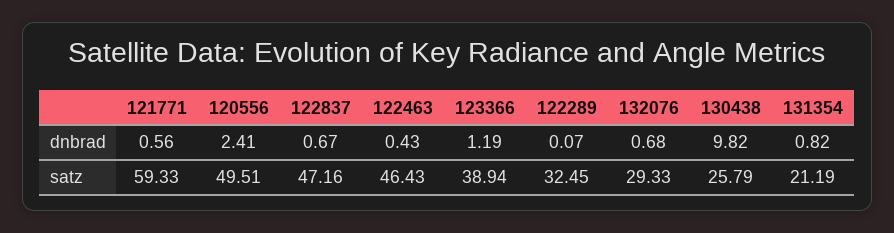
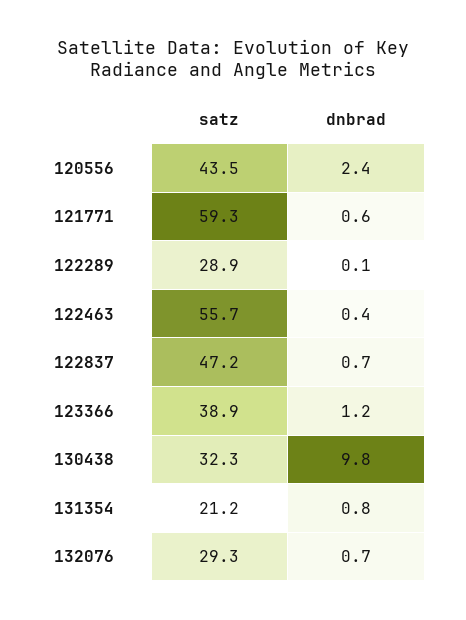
  {
    "121771": {
      "dnbrad": 0.56,
      "satz": 59.33
    },
    "120556": {
      "dnbrad": 2.41,
-     "satz": 49.51
+     "satz": 43.5
    },
    "122837": {
      "dnbrad": 0.67,
      "satz": 47.16
    },
    "122463": {
      "dnbrad": 0.43,
-     "satz": 46.43
+     "satz": 55.7
    },
    "123366": {
      "dnbrad": 1.19,
      "satz": 38.94
    },
    "122289": {
      "dnbrad": 0.07,
-     "satz": 32.45
+     "satz": 28.9
    },
    "132076": {
      "dnbrad": 0.68,
      "satz": 29.33
    },
    "130438": {
      "dnbrad": 9.82,
-     "satz": 25.79
+     "satz": 32.3
    },
    "131354": {
      "dnbrad": 0.82,
      "satz": 21.19
    }
  }

